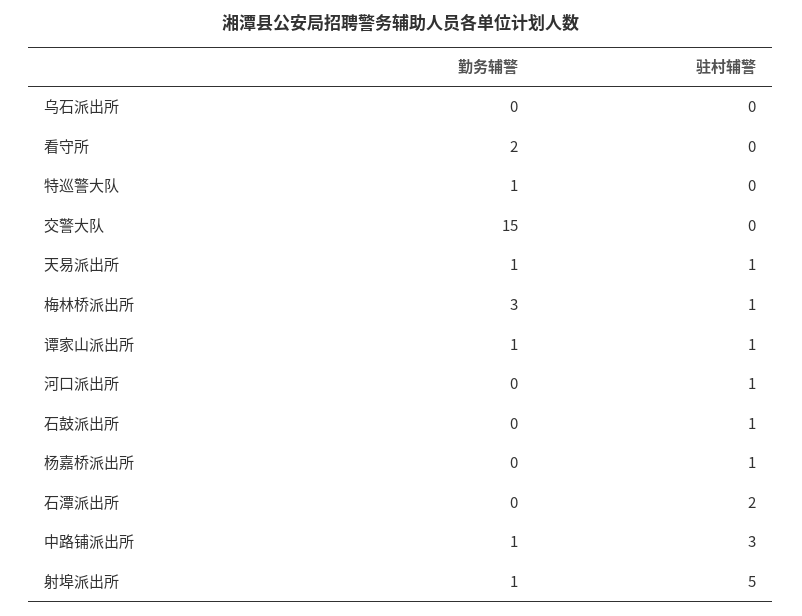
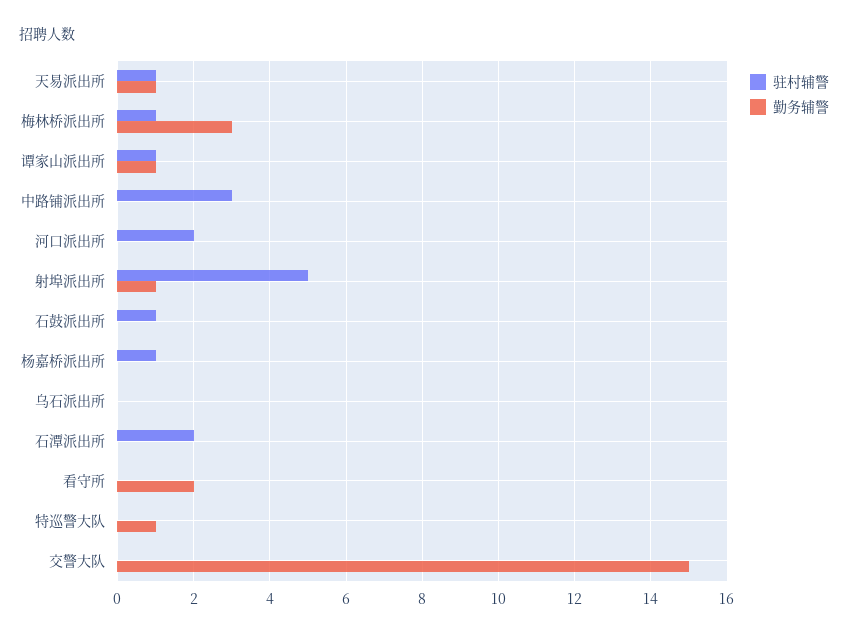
  {
    "勤务辅警": {
      "乌石派出所": 0,
      "看守所": 2,
      "特巡警大队": 1,
      "交警大队": 15,
      "天易派出所": 1,
      "梅林桥派出所": 3,
      "谭家山派出所": 1,
      "河口派出所": 0,
      "石鼓派出所": 0,
      "杨嘉桥派出所": 0,
      "石潭派出所": 0,
-     "中路铺派出所": 1,
+     "中路铺派出所": 0,
      "射埠派出所": 1
    },
    "驻村辅警": {
      "乌石派出所": 0,
      "看守所": 0,
      "特巡警大队": 0,
      "交警大队": 0,
      "天易派出所": 1,
      "梅林桥派出所": 1,
      "谭家山派出所": 1,
-     "河口派出所": 1,
+     "河口派出所": 2,
      "石鼓派出所": 1,
      "杨嘉桥派出所": 1,
      "石潭派出所": 2,
      "中路铺派出所": 3,
      "射埠派出所": 5
    }
  }

